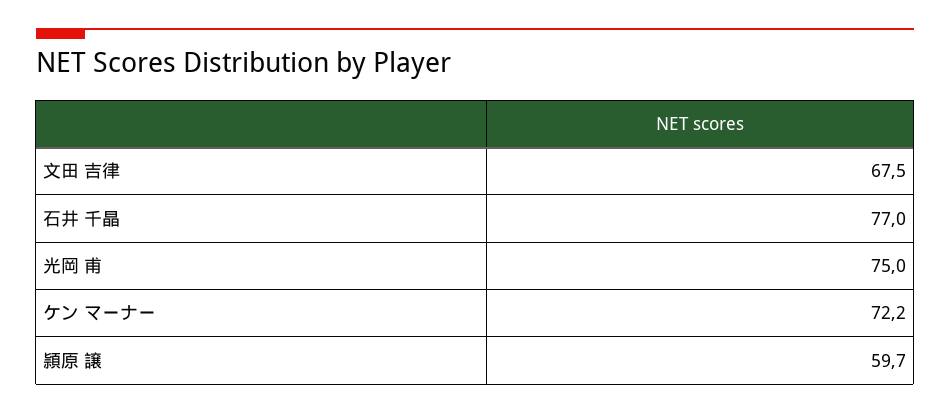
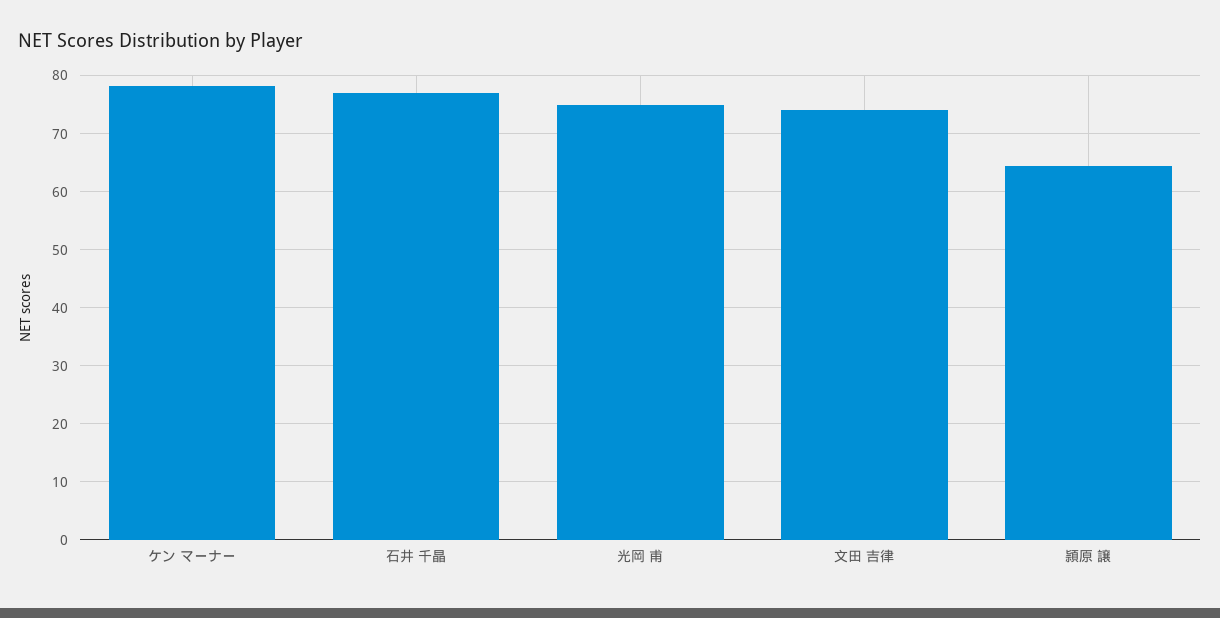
  {
-   "文田 吉律": 67.5,
+   "文田 吉律": 74,
    "石井 千晶": 77,
    "光岡 甫": 75,
-   "ケン マーナー": 72.2,
+   "ケン マーナー": 78,
-   "頴原 譲": 59.7
+   "頴原 譲": 64
  }

